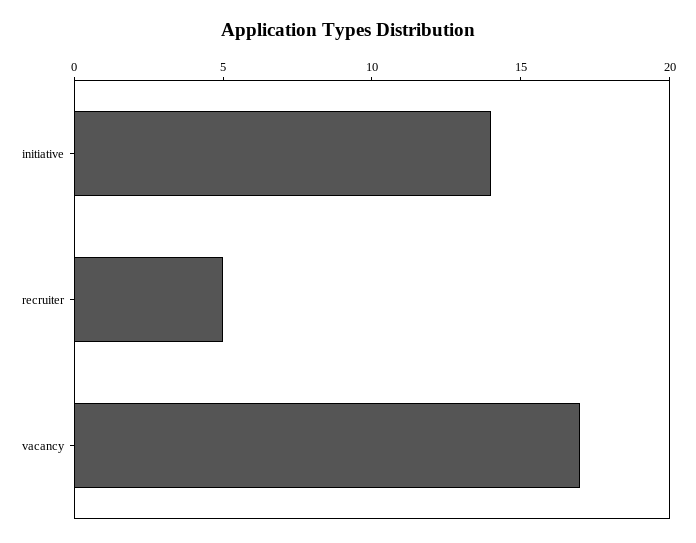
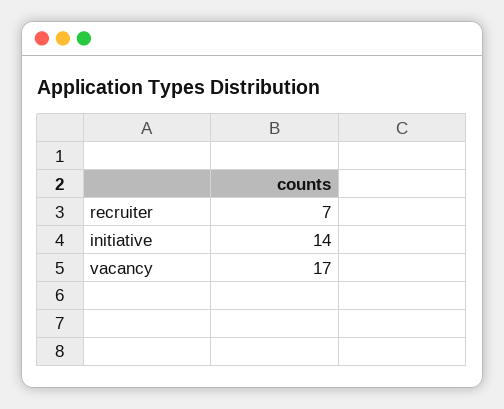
  {
    "initiative": 14,
-   "recruiter": 5,
+   "recruiter": 7,
    "vacancy": 17
  }

